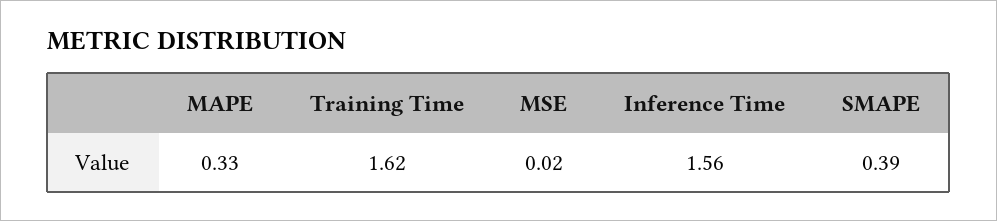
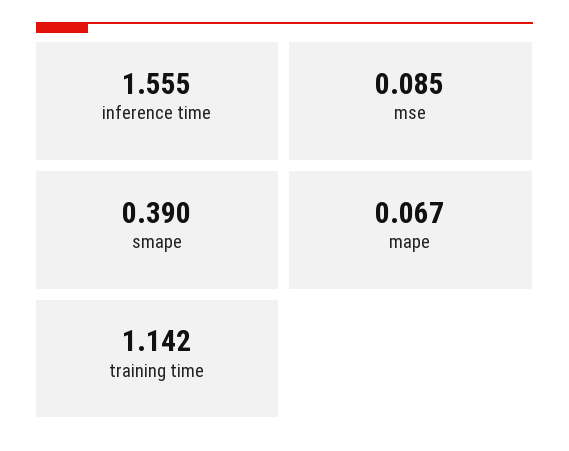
  {
-   "MAPE": 0.33,
+   "MAPE": 0.067,
-   "Training Time": 1.62,
+   "Training Time": 1.142,
-   "MSE": 0.02,
+   "MSE": 0.085,
    "Inference Time": 1.555,
    "SMAPE": 0.39
  }

